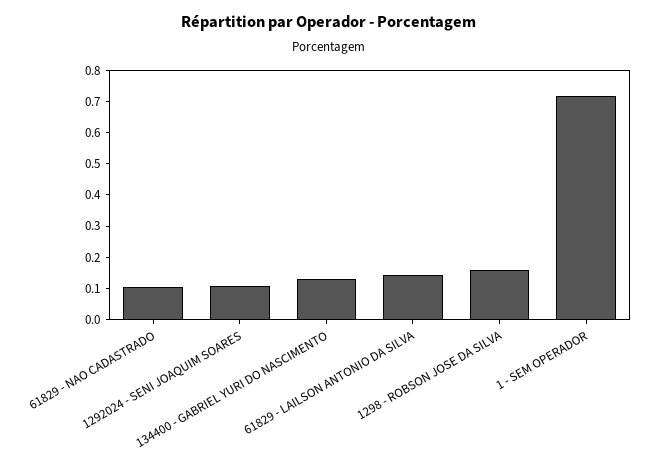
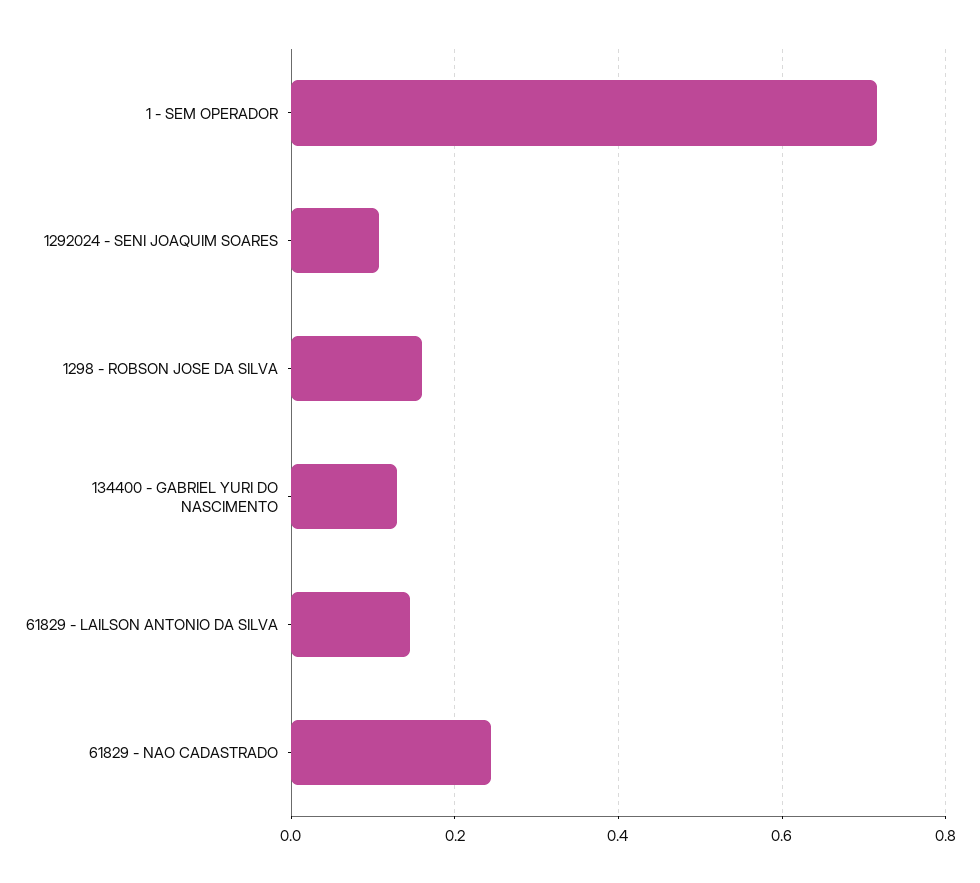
  {
-   "61829 - NAO CADASTRADO": 0.1,
+   "61829 - NAO CADASTRADO": 0.24,
    "1292024 - SENI JOAQUIM SOARES": 0.1,
    "134400 - GABRIEL YURI DO NASCIMENTO": 0.12,
    "61829 - LAILSON ANTONIO DA SILVA": 0.14,
    "1298 - ROBSON JOSE DA SILVA": 0.16,
    "1 - SEM OPERADOR": 0.72
  }

